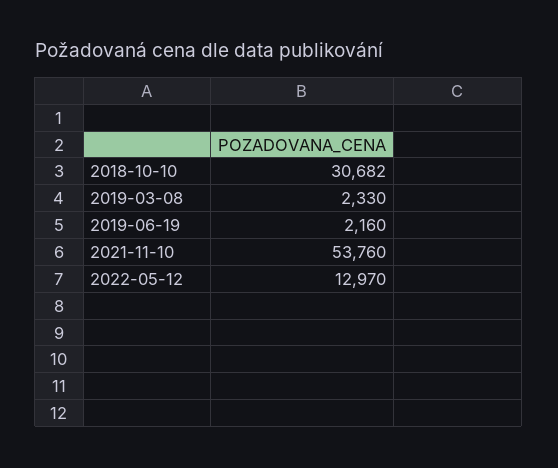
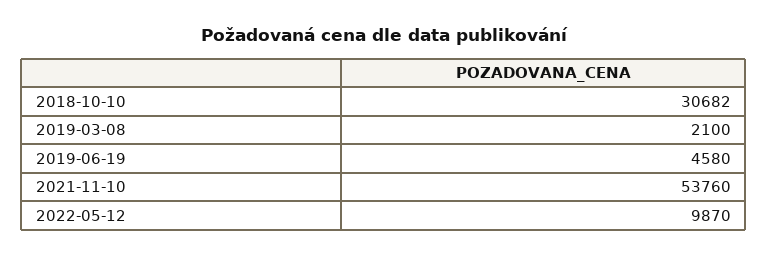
  {
    "2018-10-10": 30682,
-   "2019-03-08": 2330,
+   "2019-03-08": 2100,
-   "2019-06-19": 2160,
+   "2019-06-19": 4580,
    "2021-11-10": 53760,
-   "2022-05-12": 12970
+   "2022-05-12": 9870
  }

